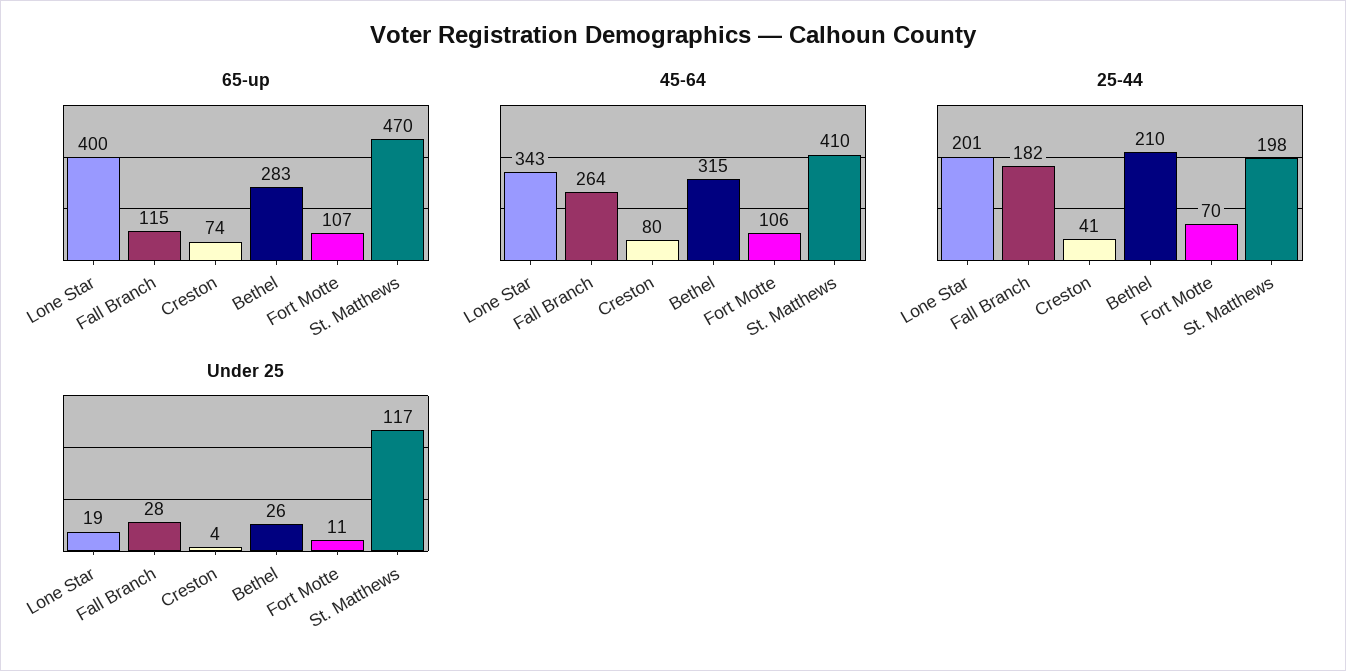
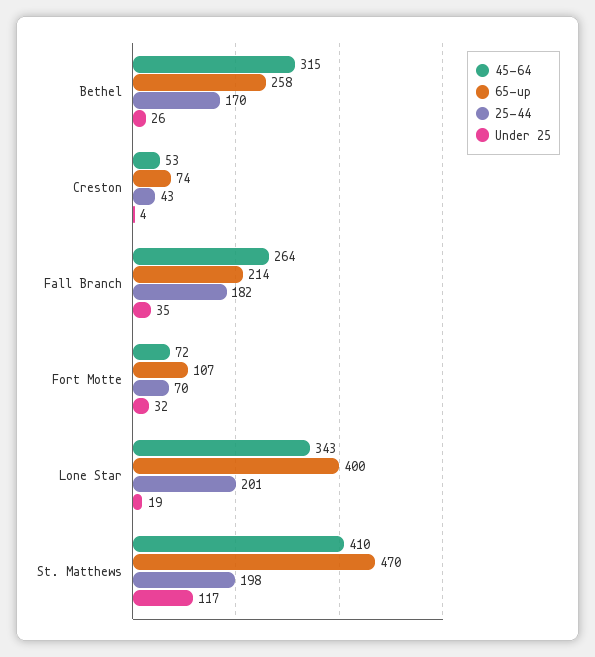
  {
    "65-up": {
      "Lone Star": 400,
-     "Fall Branch": 115,
+     "Fall Branch": 214,
      "Creston": 74,
-     "Bethel": 283,
+     "Bethel": 258,
      "Fort Motte": 107,
      "St. Matthews": 470
    },
    "45-64": {
      "Lone Star": 343,
      "Fall Branch": 264,
-     "Creston": 80,
+     "Creston": 53,
      "Bethel": 315,
-     "Fort Motte": 106,
+     "Fort Motte": 72,
      "St. Matthews": 410
    },
    "25-44": {
      "Lone Star": 201,
      "Fall Branch": 182,
-     "Creston": 41,
+     "Creston": 43,
-     "Bethel": 210,
+     "Bethel": 170,
      "Fort Motte": 70,
      "St. Matthews": 198
    },
    "Under 25": {
      "Lone Star": 19,
-     "Fall Branch": 28,
+     "Fall Branch": 35,
      "Creston": 4,
      "Bethel": 26,
-     "Fort Motte": 11,
+     "Fort Motte": 32,
      "St. Matthews": 117
    }
  }

